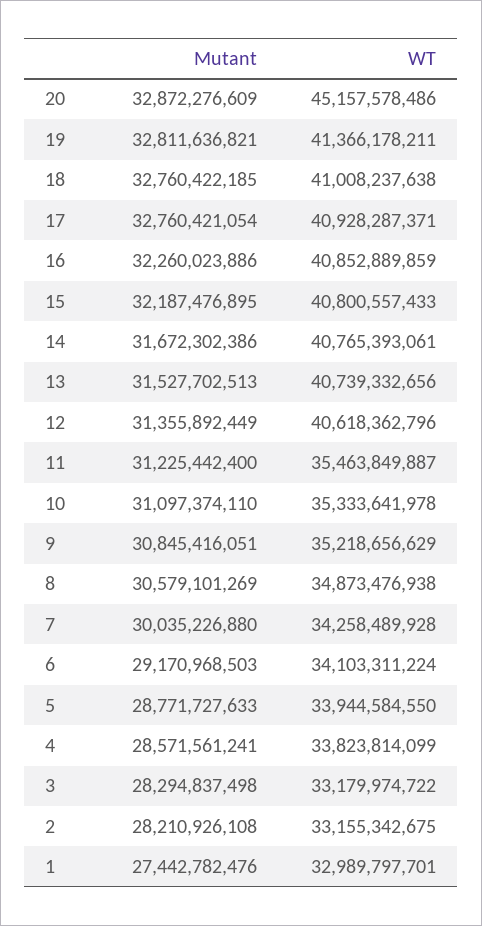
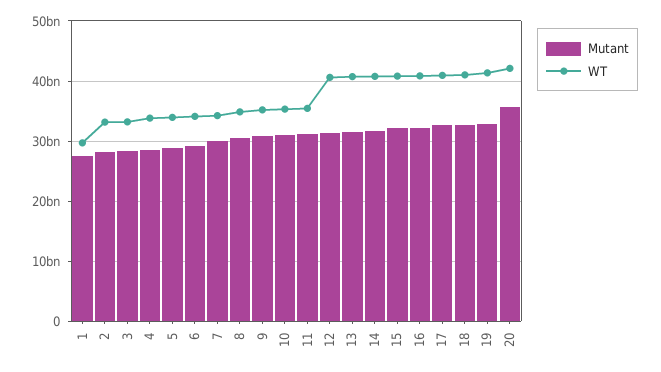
  {
    "Mutant": {
-     "20": 32872276609,
+     "20": 36000000000,
      "19": 32811636821,
      "18": 32760422185,
      "17": 32760421054,
      "16": 32260023886,
      "15": 32187476895,
      "14": 31672302386,
      "13": 31527702513,
      "12": 31355892449,
      "11": 31225442400,
      "10": 31097374110,
      "9": 30845416051,
      "8": 30579101269,
      "7": 30035226880,
      "6": 29170968503,
      "5": 28771727633,
      "4": 28571561241,
      "3": 28294837498,
      "2": 28210926108,
      "1": 27442782476
    },
    "WT": {
-     "20": 45157578486,
+     "20": 42000000000,
      "19": 41366178211,
      "18": 41008237638,
      "17": 40928287371,
      "16": 40852889859,
      "15": 40800557433,
      "14": 40765393061,
      "13": 40739332656,
      "12": 40618362796,
      "11": 35463849887,
      "10": 35333641978,
      "9": 35218656629,
      "8": 34873476938,
      "7": 34258489928,
      "6": 34103311224,
      "5": 33944584550,
      "4": 33823814099,
      "3": 33179974722,
      "2": 33155342675,
-     "1": 32989797701
+     "1": 30000000000
    }
  }

